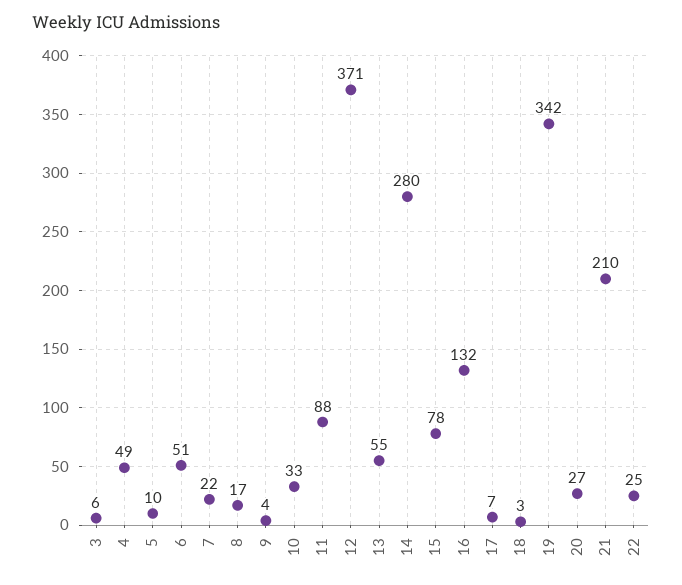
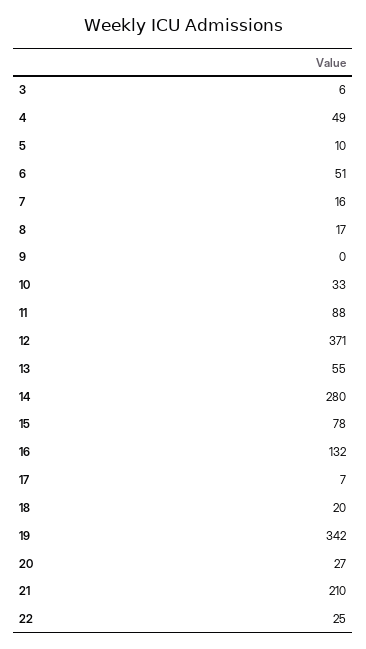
  {
    "3": 6,
    "4": 49,
    "5": 10,
    "6": 51,
-   "7": 22,
+   "7": 16,
    "8": 17,
-   "9": 4,
+   "9": 0,
    "10": 33,
    "11": 88,
    "12": 371,
    "13": 55,
    "14": 280,
    "15": 78,
    "16": 132,
    "17": 7,
-   "18": 3,
+   "18": 20,
    "19": 342,
    "20": 27,
    "21": 210,
    "22": 25
  }

